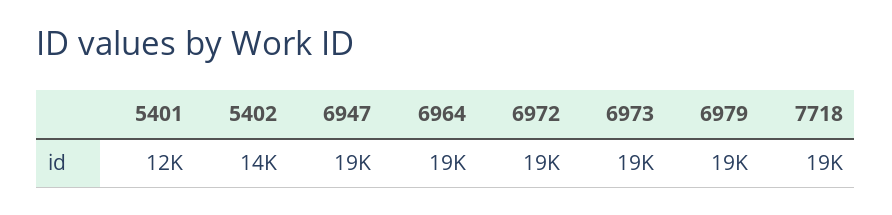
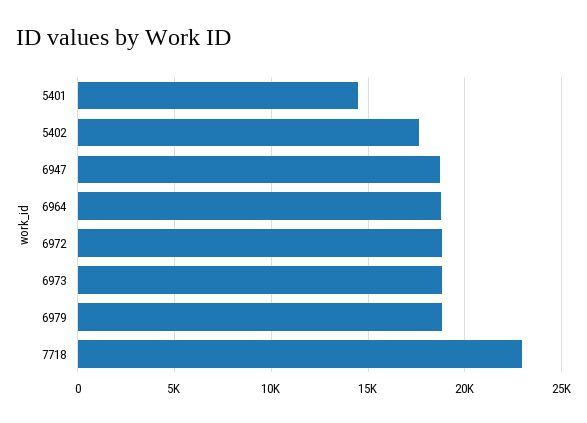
  {
-   "5401": 12000,
+   "5401": 14500,
-   "5402": 14000,
+   "5402": 17500,
    "6947": 19000,
    "6964": 19000,
    "6972": 19000,
    "6973": 19000,
    "6979": 19000,
-   "7718": 19000
+   "7718": 23000
  }

